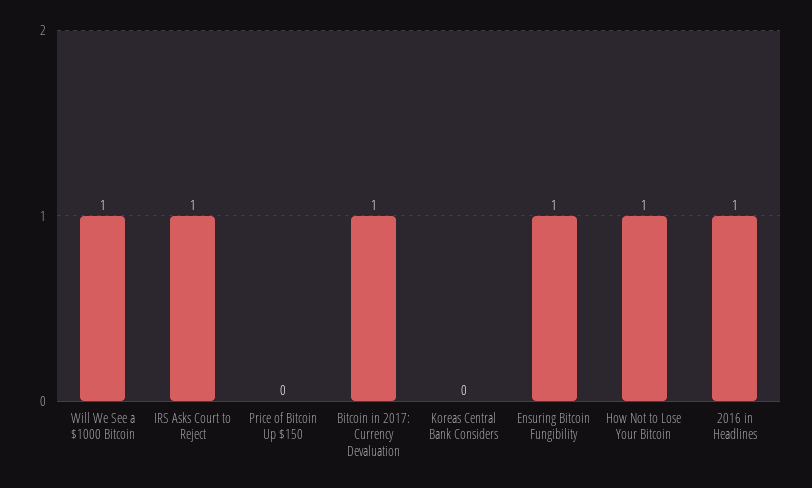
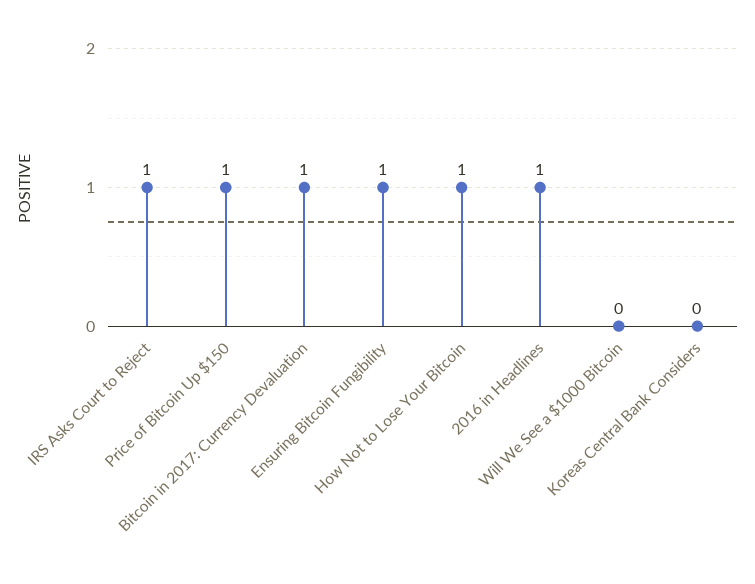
  {
-   "Will We See a $1000 Bitcoin": 1,
+   "Will We See a $1000 Bitcoin": 0,
    "IRS Asks Court to Reject": 1,
-   "Price of Bitcoin Up $150": 0,
+   "Price of Bitcoin Up $150": 1,
    "Bitcoin in 2017: Currency Devaluation": 1,
    "Koreas Central Bank Considers": 0,
    "Ensuring Bitcoin Fungibility": 1,
    "How Not to Lose Your Bitcoin": 1,
    "2016 in Headlines": 1
  }

